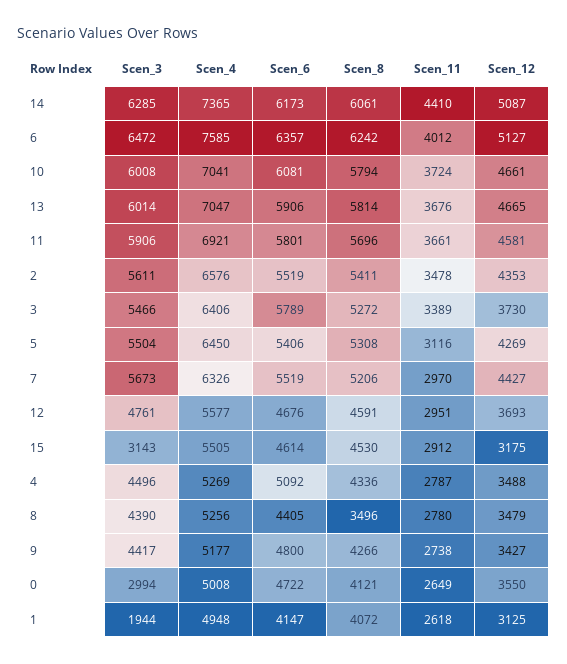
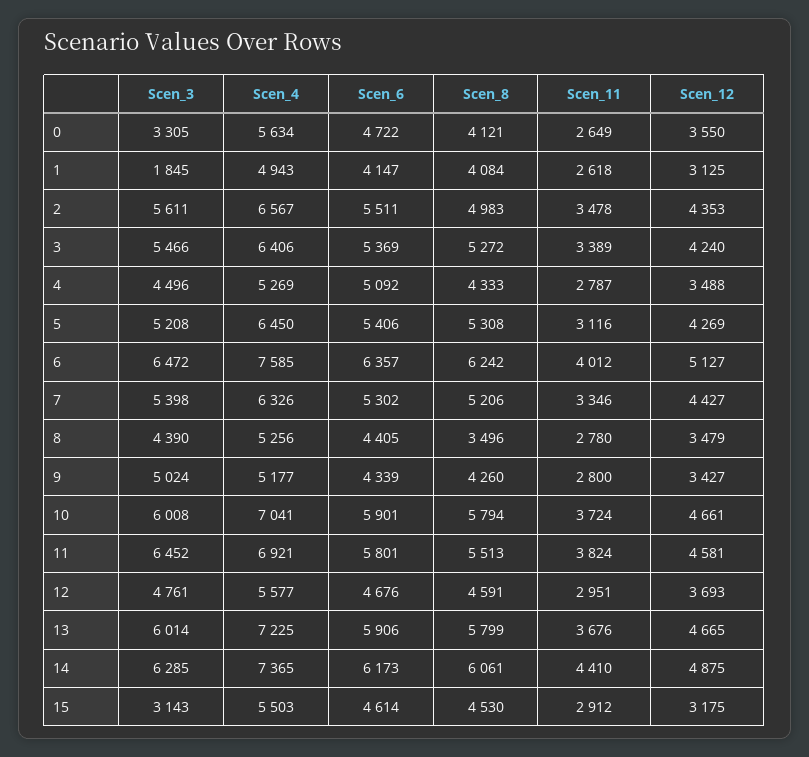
  {
    "Scen_3": {
      "14": 6285,
      "6": 6472,
      "10": 6008,
      "13": 6014,
-     "11": 5906,
+     "11": 6452,
      "2": 5611,
      "3": 5466,
-     "5": 5504,
+     "5": 5208,
-     "7": 5673,
+     "7": 5398,
      "12": 4761,
      "15": 3143,
      "4": 4496,
      "8": 4390,
-     "9": 4417,
+     "9": 5024,
-     "0": 2994,
+     "0": 3305,
-     "1": 1944
+     "1": 1845
    },
    "Scen_4": {
      "14": 7365,
      "6": 7585,
      "10": 7041,
-     "13": 7047,
+     "13": 7225,
      "11": 6921,
-     "2": 6576,
+     "2": 6567,
      "3": 6406,
      "5": 6450,
      "7": 6326,
      "12": 5577,
-     "15": 5505,
+     "15": 5503,
      "4": 5269,
      "8": 5256,
      "9": 5177,
-     "0": 5008,
+     "0": 5634,
-     "1": 4948
+     "1": 4943
    },
    "Scen_6": {
      "14": 6173,
      "6": 6357,
-     "10": 6081,
+     "10": 5901,
      "13": 5906,
      "11": 5801,
-     "2": 5519,
+     "2": 5511,
-     "3": 5789,
+     "3": 5369,
      "5": 5406,
-     "7": 5519,
+     "7": 5302,
      "12": 4676,
      "15": 4614,
      "4": 5092,
      "8": 4405,
-     "9": 4800,
+     "9": 4339,
      "0": 4722,
      "1": 4147
    },
    "Scen_8": {
      "14": 6061,
      "6": 6242,
      "10": 5794,
-     "13": 5814,
+     "13": 5799,
-     "11": 5696,
+     "11": 5513,
-     "2": 5411,
+     "2": 4983,
      "3": 5272,
      "5": 5308,
      "7": 5206,
      "12": 4591,
      "15": 4530,
-     "4": 4336,
+     "4": 4333,
      "8": 3496,
-     "9": 4266,
+     "9": 4260,
      "0": 4121,
-     "1": 4072
+     "1": 4084
    },
    "Scen_11": {
      "14": 4410,
      "6": 4012,
      "10": 3724,
      "13": 3676,
-     "11": 3661,
+     "11": 3824,
      "2": 3478,
      "3": 3389,
      "5": 3116,
-     "7": 2970,
+     "7": 3346,
      "12": 2951,
      "15": 2912,
      "4": 2787,
      "8": 2780,
-     "9": 2738,
+     "9": 2800,
      "0": 2649,
      "1": 2618
    },
    "Scen_12": {
-     "14": 5087,
+     "14": 4875,
      "6": 5127,
      "10": 4661,
      "13": 4665,
      "11": 4581,
      "2": 4353,
-     "3": 3730,
+     "3": 4240,
      "5": 4269,
      "7": 4427,
      "12": 3693,
      "15": 3175,
      "4": 3488,
      "8": 3479,
      "9": 3427,
      "0": 3550,
      "1": 3125
    }
  }

